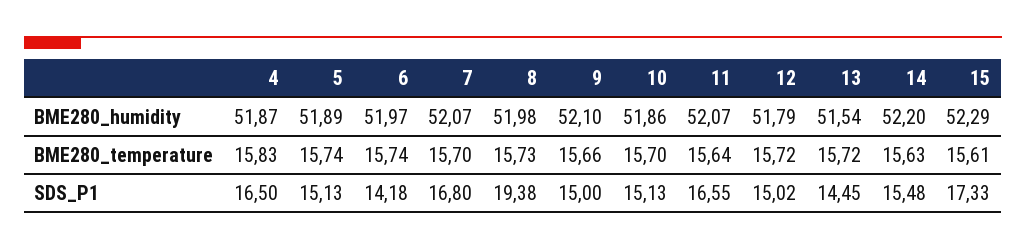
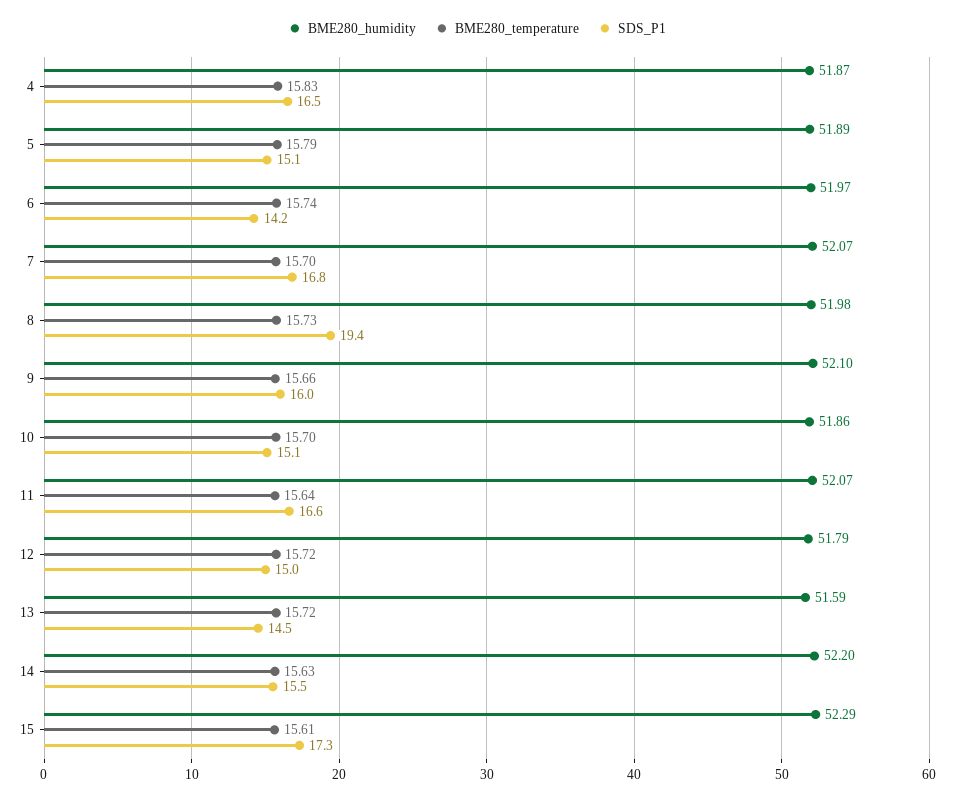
  {
    "BME280_humidity": {
      "4": 51.87,
      "5": 51.89,
      "6": 51.97,
      "7": 52.07,
      "8": 51.98,
      "9": 52.1,
      "10": 51.86,
      "11": 52.07,
      "12": 51.79,
-     "13": 51.54,
+     "13": 51.59,
      "14": 52.2,
      "15": 52.29
    },
    "BME280_temperature": {
      "4": 15.83,
-     "5": 15.74,
+     "5": 15.79,
      "6": 15.74,
      "7": 15.7,
      "8": 15.73,
      "9": 15.66,
      "10": 15.7,
      "11": 15.64,
      "12": 15.72,
      "13": 15.72,
      "14": 15.63,
      "15": 15.61
    },
    "SDS_P1": {
      "4": 16.5,
      "5": 15.13,
      "6": 14.18,
      "7": 16.8,
      "8": 19.38,
-     "9": 15,
+     "9": 16,
      "10": 15.13,
      "11": 16.55,
      "12": 15.02,
      "13": 14.45,
      "14": 15.48,
      "15": 17.33
    }
  }

